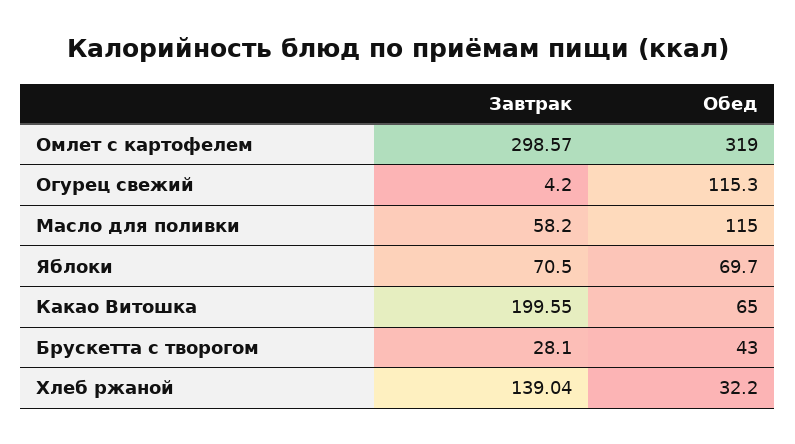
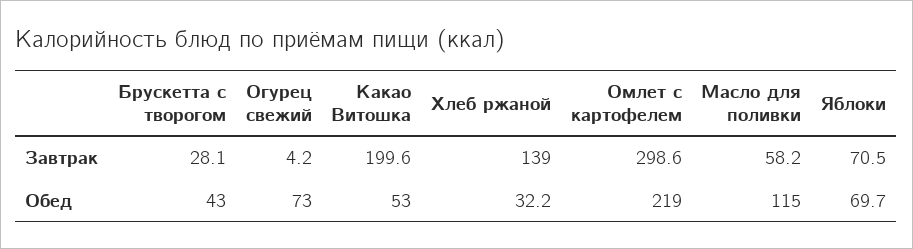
  {
    "Завтрак": {
      "Омлет с картофелем": 298.57,
      "Огурец свежий": 4.2,
      "Масло для поливки": 58.2,
      "Яблоки": 70.5,
      "Какао Витошка": 199.55,
      "Брускетта с творогом": 28.1,
      "Хлеб ржаной": 139.04
    },
    "Обед": {
-     "Омлет с картофелем": 319,
+     "Омлет с картофелем": 219,
-     "Огурец свежий": 115.3,
+     "Огурец свежий": 73,
      "Масло для поливки": 115,
      "Яблоки": 69.7,
-     "Какао Витошка": 65,
+     "Какао Витошка": 53,
      "Брускетта с творогом": 43,
      "Хлеб ржаной": 32.2
    }
  }

